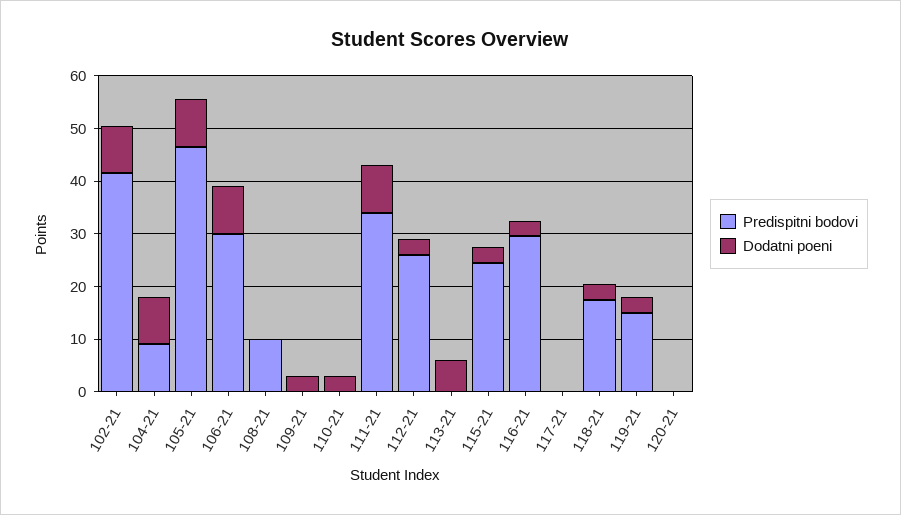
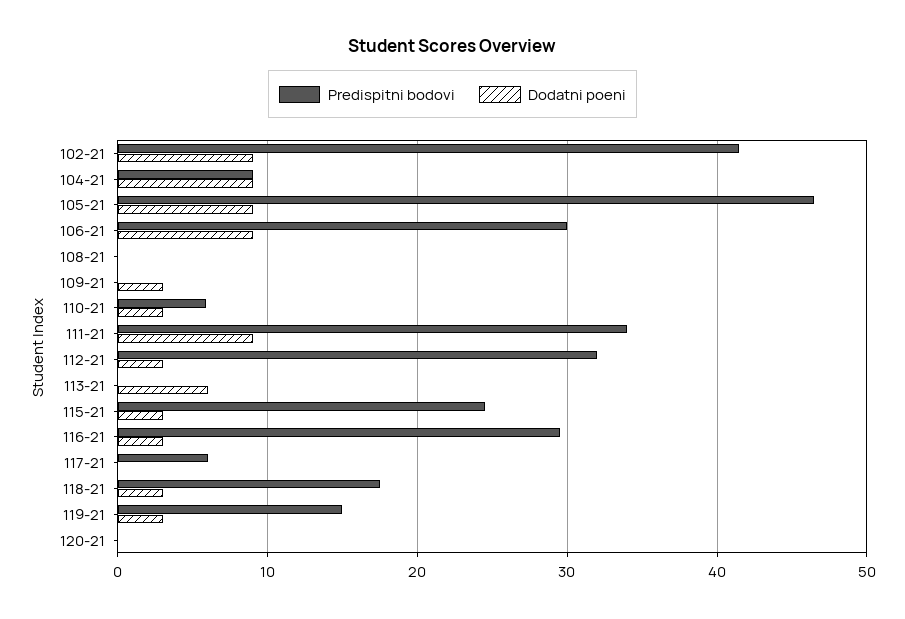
  {
    "Predispitni bodovi": {
      "102-21": 42,
      "104-21": 9,
      "105-21": 47,
      "106-21": 30,
-     "108-21": 10,
+     "108-21": 0,
      "109-21": 0,
-     "110-21": 0,
+     "110-21": 6,
      "111-21": 34,
-     "112-21": 26,
+     "112-21": 32,
      "113-21": 0,
      "115-21": 25,
      "116-21": 30,
-     "117-21": 0,
+     "117-21": 6,
      "118-21": 18,
      "119-21": 15,
      "120-21": 0
    },
    "Dodatni poeni": {
      "102-21": 9,
      "104-21": 9,
      "105-21": 9,
      "106-21": 9,
      "108-21": 0,
      "109-21": 3,
      "110-21": 3,
      "111-21": 9,
      "112-21": 3,
      "113-21": 6,
      "115-21": 3,
      "116-21": 3,
      "117-21": 0,
      "118-21": 3,
      "119-21": 3,
      "120-21": 0
    }
  }

